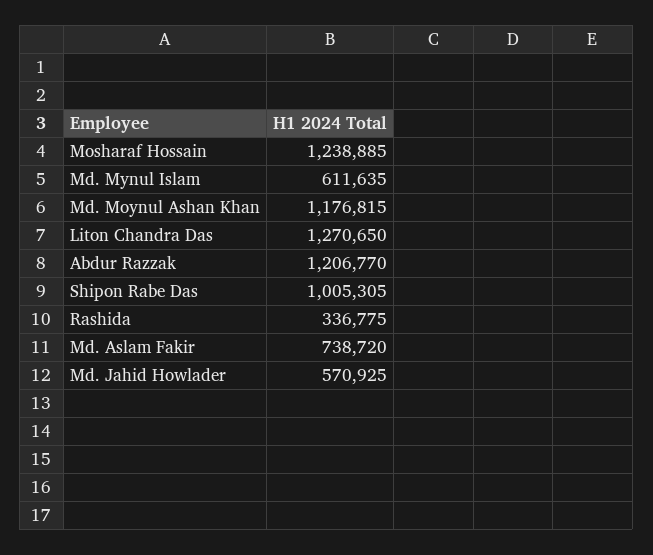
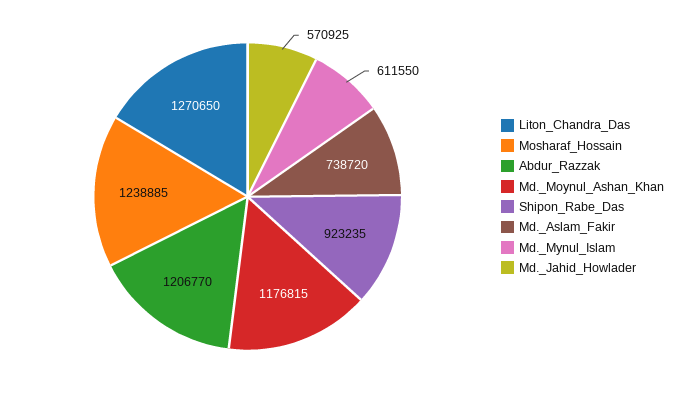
  {
    "Mosharaf Hossain": 1238885,
-   "Md. Mynul Islam": 611635,
+   "Md. Mynul Islam": 611550,
    "Md. Moynul Ashan Khan": 1176815,
    "Liton Chandra Das": 1270650,
    "Abdur Razzak": 1206770,
-   "Shipon Rabe Das": 1005305,
+   "Shipon Rabe Das": 923235,
-   "Rashida": 336775,
    "Md. Aslam Fakir": 738720,
    "Md. Jahid Howlader": 570925
  }

